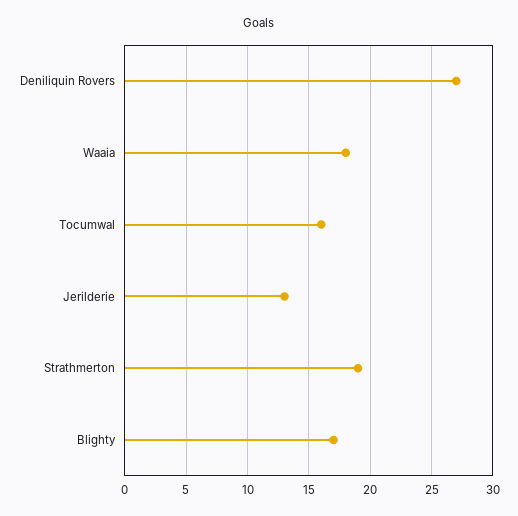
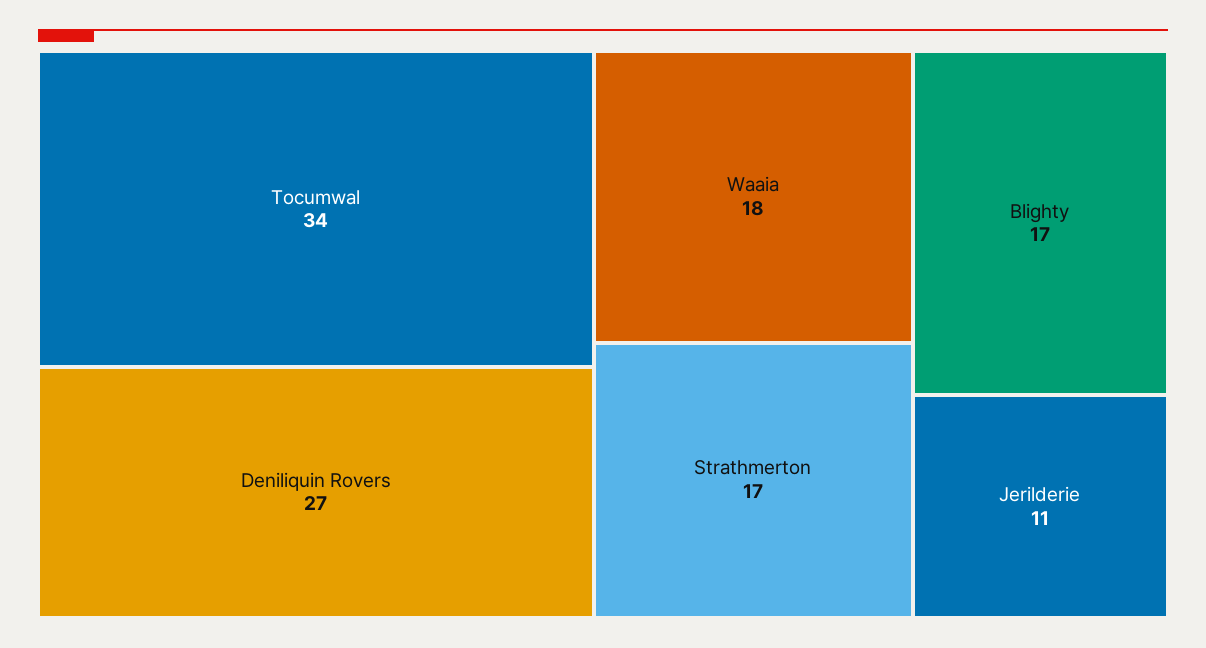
  {
    "Deniliquin Rovers": 27,
    "Waaia": 18,
-   "Tocumwal": 16,
+   "Tocumwal": 34,
-   "Jerilderie": 13,
+   "Jerilderie": 11,
-   "Strathmerton": 19,
+   "Strathmerton": 17,
    "Blighty": 17
  }

